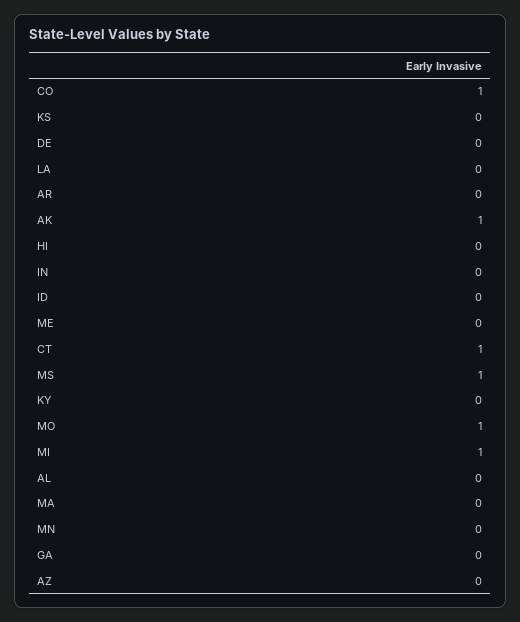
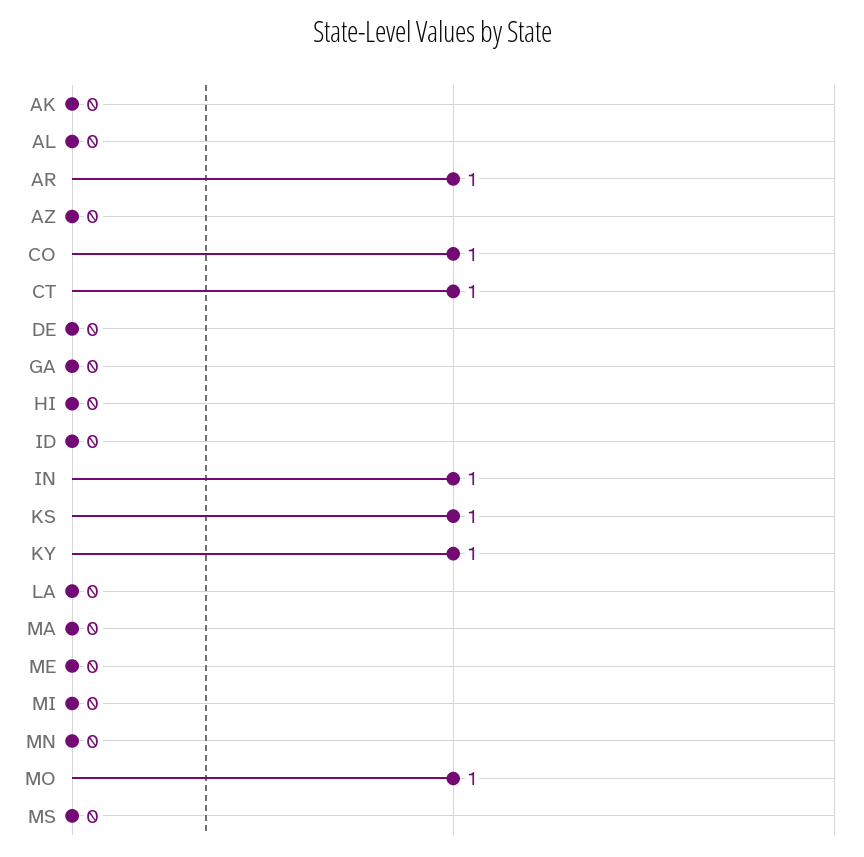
  {
    "CO": 1,
-   "KS": 0,
+   "KS": 1,
    "DE": 0,
    "LA": 0,
-   "AR": 0,
+   "AR": 1,
-   "AK": 1,
+   "AK": 0,
    "HI": 0,
-   "IN": 0,
+   "IN": 1,
    "ID": 0,
    "ME": 0,
    "CT": 1,
-   "MS": 1,
+   "MS": 0,
-   "KY": 0,
+   "KY": 1,
    "MO": 1,
-   "MI": 1,
+   "MI": 0,
    "AL": 0,
    "MA": 0,
    "MN": 0,
    "GA": 0,
    "AZ": 0
  }

